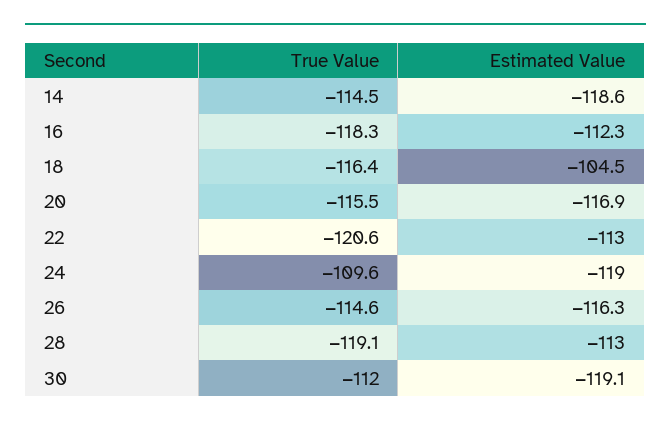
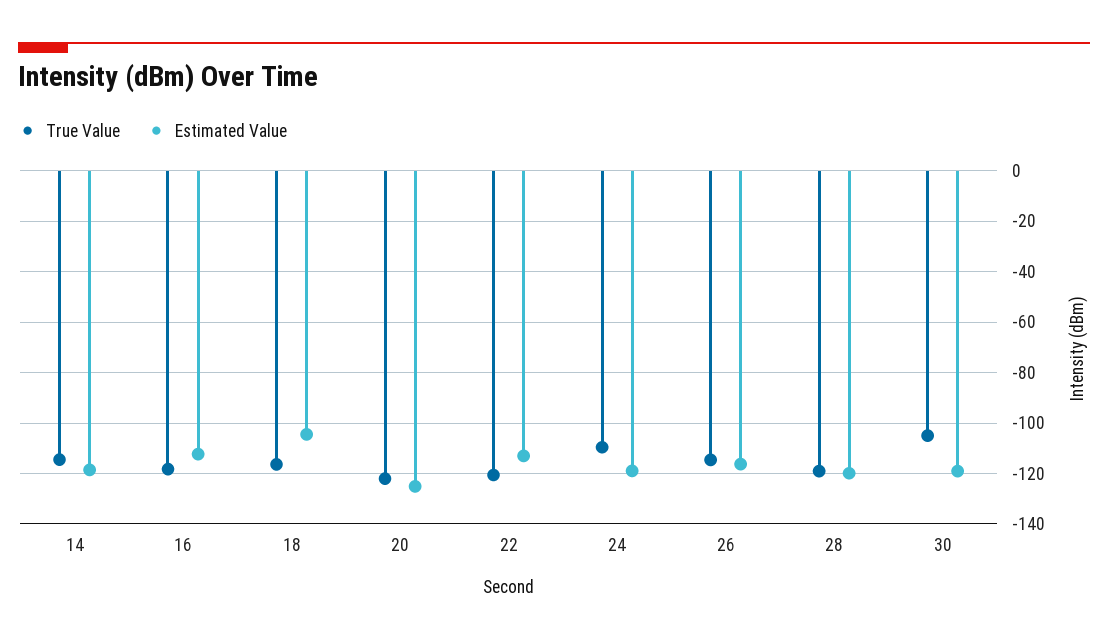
  {
    "True Value": {
      "14": -114.5,
      "16": -118.3,
      "18": -116.4,
-     "20": -115.5,
+     "20": -122.5,
      "22": -120.6,
      "24": -109.6,
      "26": -114.6,
      "28": -119.1,
-     "30": -112
+     "30": -105
    },
    "Estimated Value": {
      "14": -118.6,
      "16": -112.3,
      "18": -104.5,
-     "20": -116.9,
+     "20": -125,
      "22": -113,
      "24": -119,
      "26": -116.3,
-     "28": -113,
+     "28": -120,
      "30": -119.1
    }
  }

